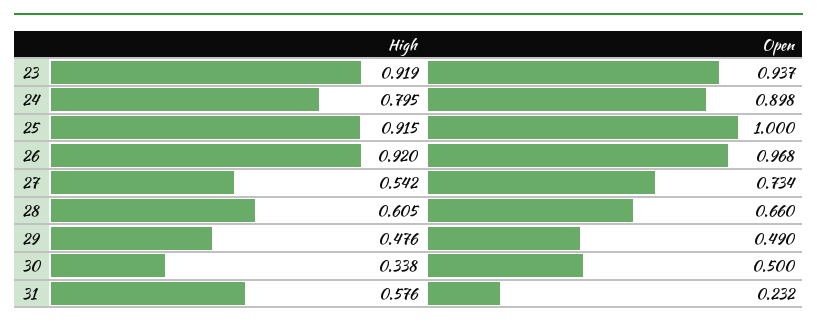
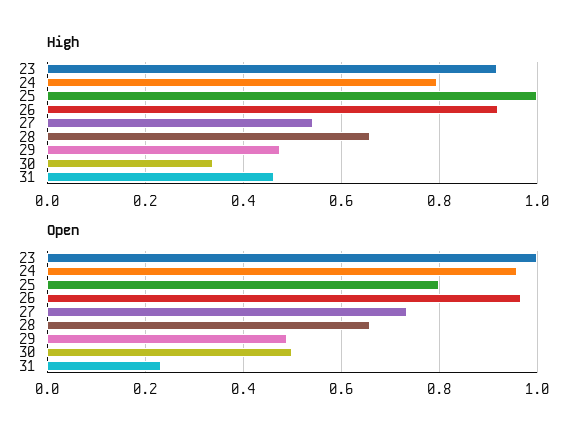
  {
    "High": {
      "23": 0.919,
      "24": 0.795,
-     "25": 0.915,
+     "25": 1,
      "26": 0.92,
      "27": 0.542,
-     "28": 0.605,
+     "28": 0.66,
      "29": 0.476,
      "30": 0.338,
-     "31": 0.576
+     "31": 0.46
    },
    "Open": {
-     "23": 0.937,
+     "23": 1,
-     "24": 0.898,
+     "24": 0.96,
-     "25": 1,
+     "25": 0.8,
      "26": 0.968,
      "27": 0.734,
      "28": 0.66,
      "29": 0.49,
      "30": 0.5,
      "31": 0.232
    }
  }

